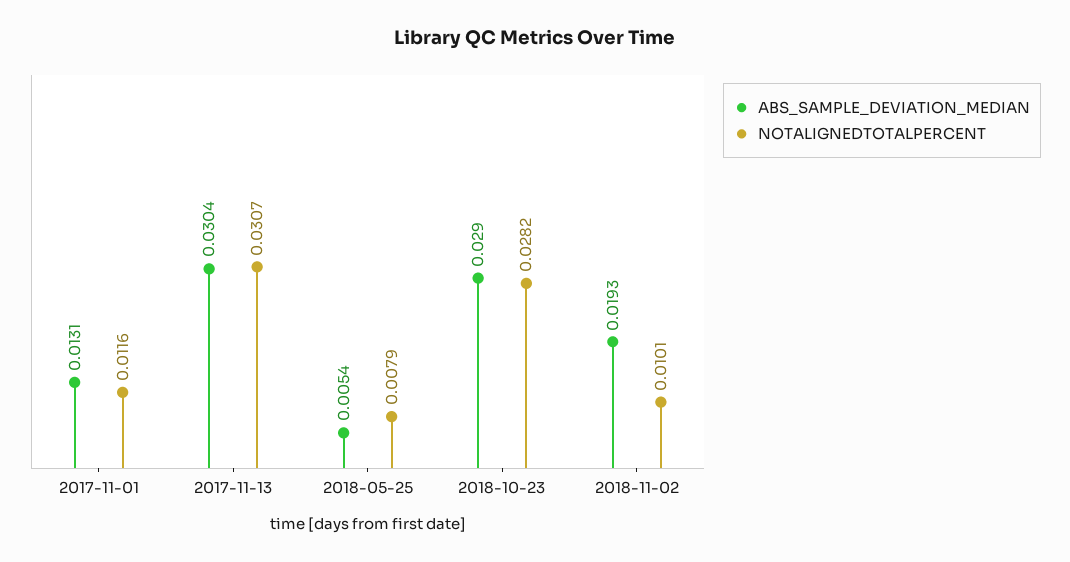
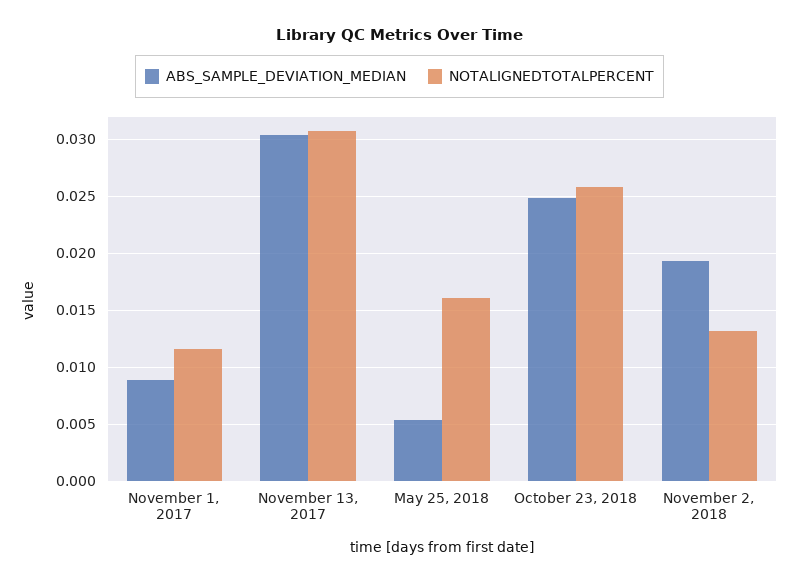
  {
    "ABS_SAMPLE_DEVIATION_MEDIAN": {
-     "2017-11-01": 0.0131,
+     "2017-11-01": 0.009,
      "2017-11-13": 0.0304,
      "2018-05-25": 0.0054,
-     "2018-10-23": 0.029,
+     "2018-10-23": 0.025,
      "2018-11-02": 0.0193
    },
    "NOTALIGNEDTOTALPERCENT": {
      "2017-11-01": 0.0116,
      "2017-11-13": 0.0307,
-     "2018-05-25": 0.0079,
+     "2018-05-25": 0.016,
-     "2018-10-23": 0.0282,
+     "2018-10-23": 0.026,
-     "2018-11-02": 0.0101
+     "2018-11-02": 0.013
    }
  }

